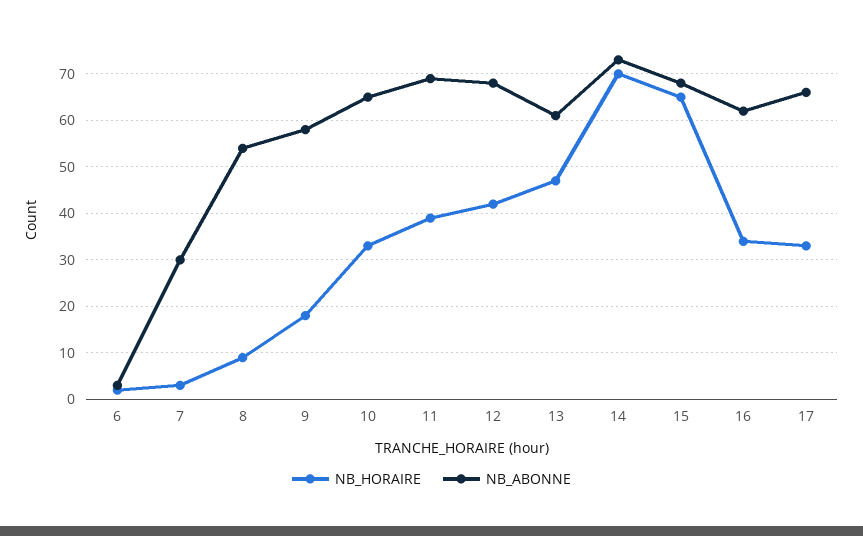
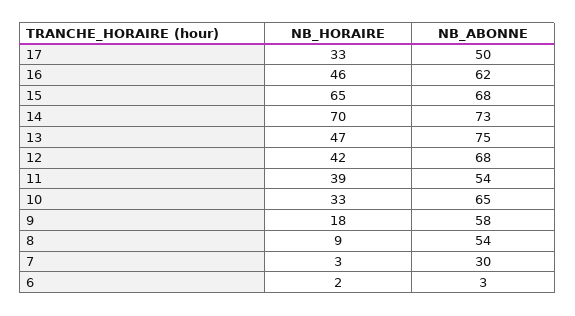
  {
    "NB_HORAIRE": {
      "6": 2,
      "7": 3,
      "8": 9,
      "9": 18,
      "10": 33,
      "11": 39,
      "12": 42,
      "13": 47,
      "14": 70,
      "15": 65,
-     "16": 35,
+     "16": 46,
      "17": 33
    },
    "NB_ABONNE": {
      "6": 3,
      "7": 30,
      "8": 54,
      "9": 58,
      "10": 65,
-     "11": 70,
+     "11": 54,
      "12": 68,
-     "13": 60,
+     "13": 75,
      "14": 73,
      "15": 68,
      "16": 62,
-     "17": 65
+     "17": 50
    }
  }

